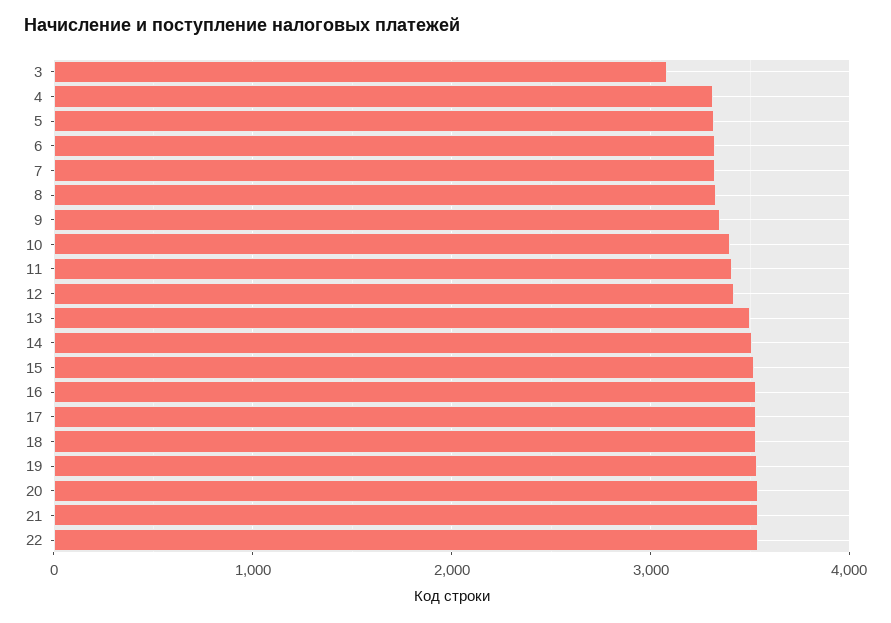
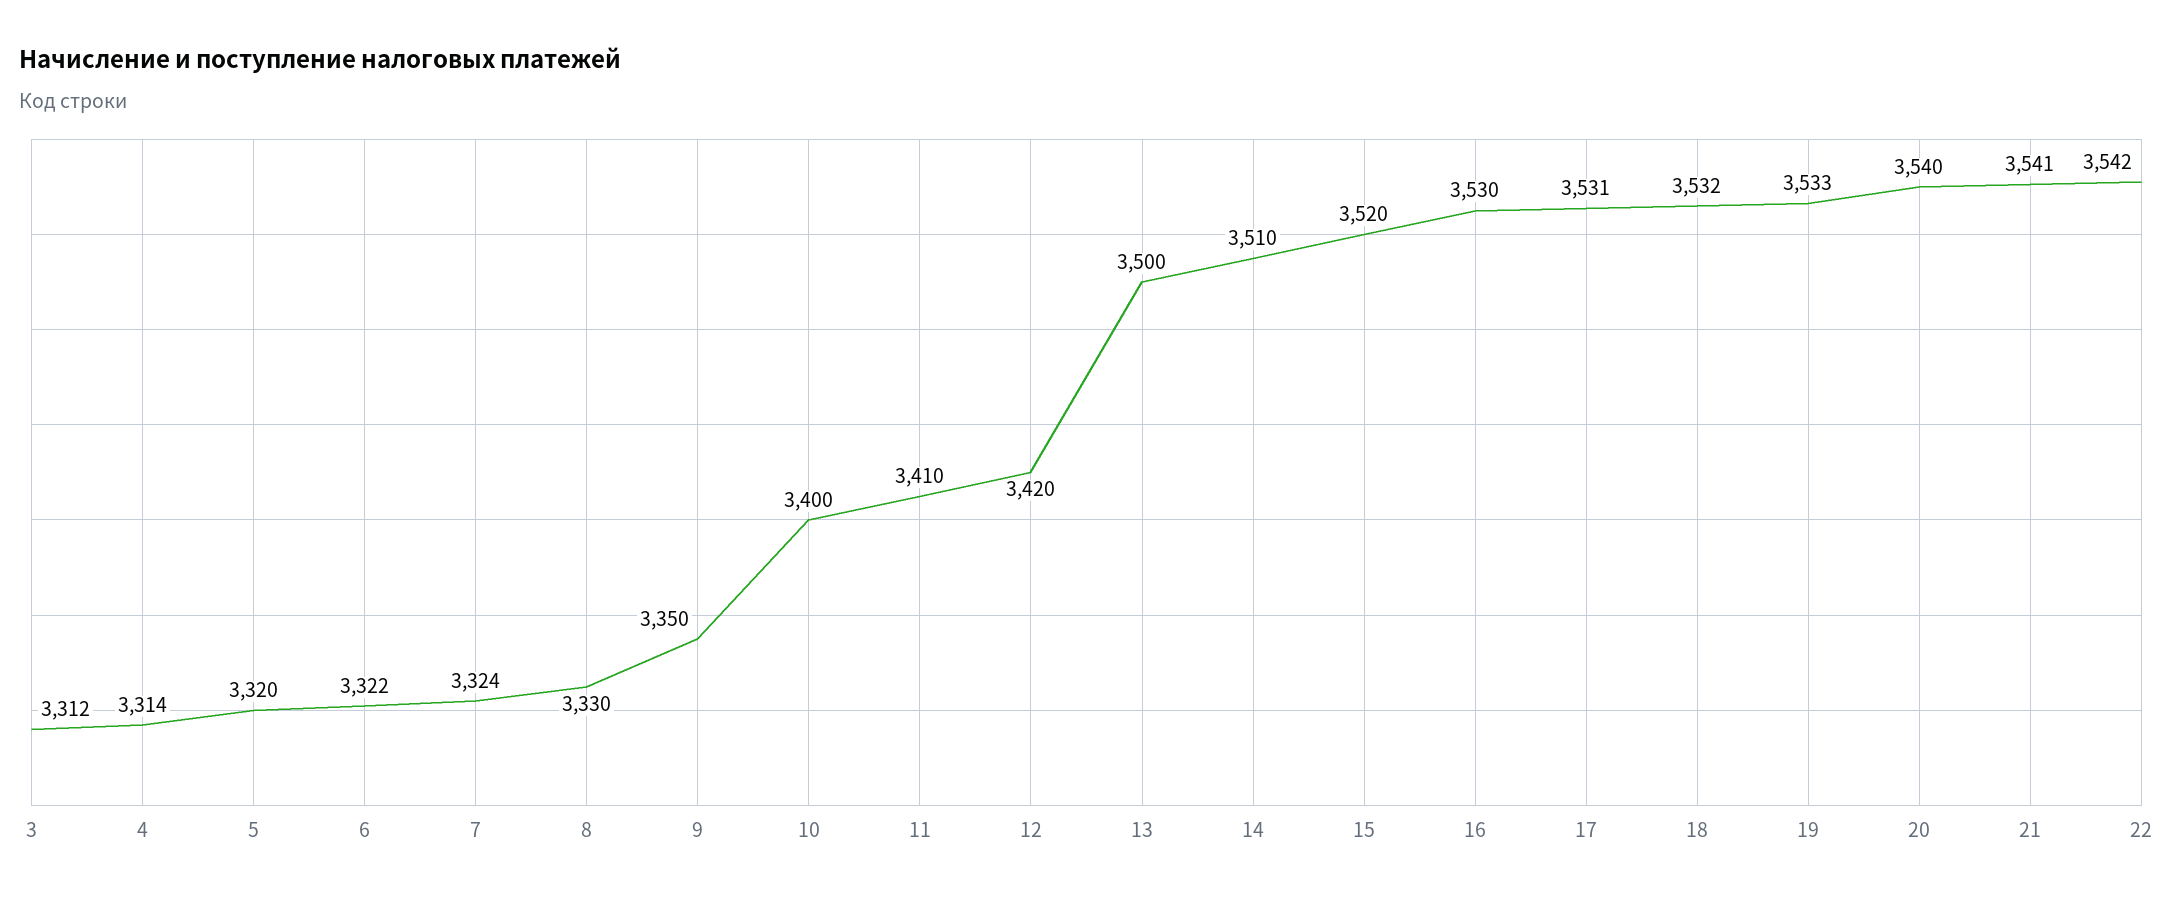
  {
-   "3": 3100,
+   "3": 3312,
    "4": 3314,
    "5": 3320,
    "6": 3322,
    "7": 3324,
    "8": 3330,
    "9": 3350,
    "10": 3400,
    "11": 3410,
    "12": 3420,
    "13": 3500,
    "14": 3510,
    "15": 3520,
    "16": 3530,
    "17": 3531,
    "18": 3532,
    "19": 3533,
    "20": 3540,
    "21": 3541,
    "22": 3542
  }

